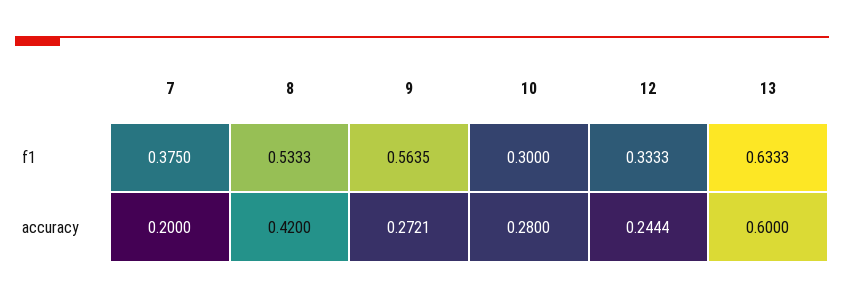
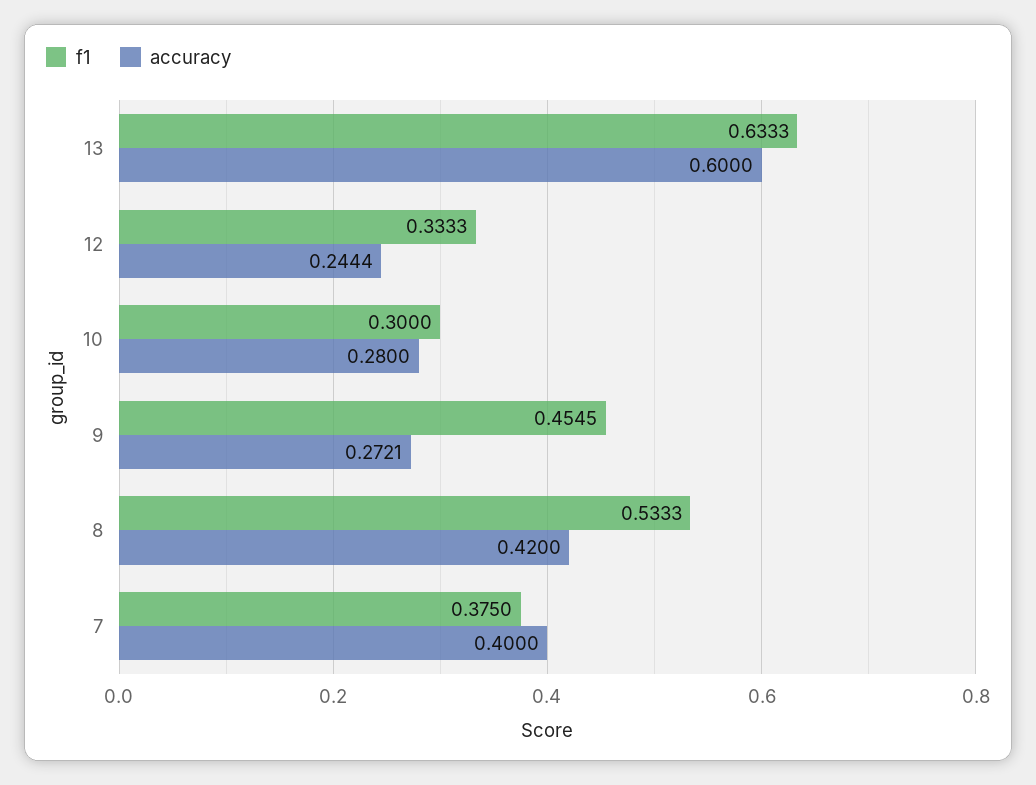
  {
    "f1": {
      "7": 0.375,
      "8": 0.5333,
-     "9": 0.5635,
+     "9": 0.4545,
      "10": 0.3,
      "12": 0.3333,
      "13": 0.6333
    },
    "accuracy": {
-     "7": 0.2,
+     "7": 0.4,
      "8": 0.42,
      "9": 0.2721,
      "10": 0.28,
      "12": 0.2444,
      "13": 0.6
    }
  }

